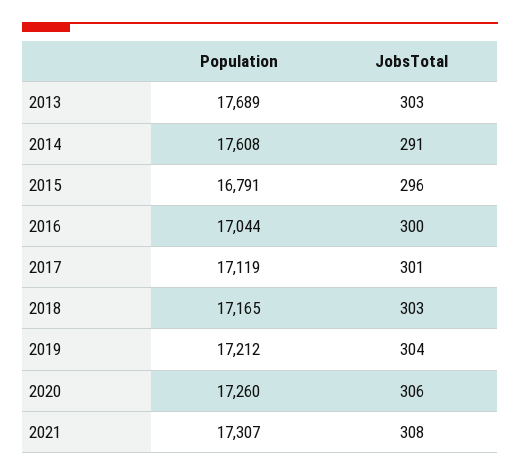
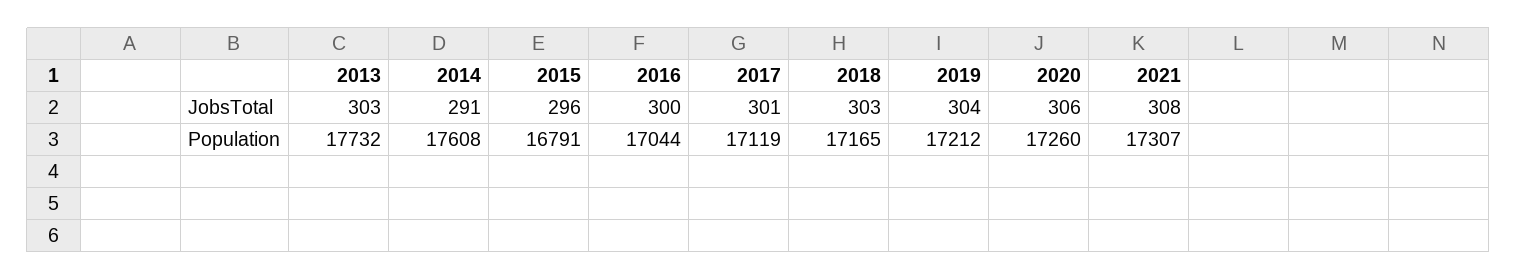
  {
    "Population": {
-     "2013": 17689,
+     "2013": 17732,
      "2014": 17608,
      "2015": 16791,
      "2016": 17044,
      "2017": 17119,
      "2018": 17165,
      "2019": 17212,
      "2020": 17260,
      "2021": 17307
    },
    "JobsTotal": {
      "2013": 303,
      "2014": 291,
      "2015": 296,
      "2016": 300,
      "2017": 301,
      "2018": 303,
      "2019": 304,
      "2020": 306,
      "2021": 308
    }
  }

